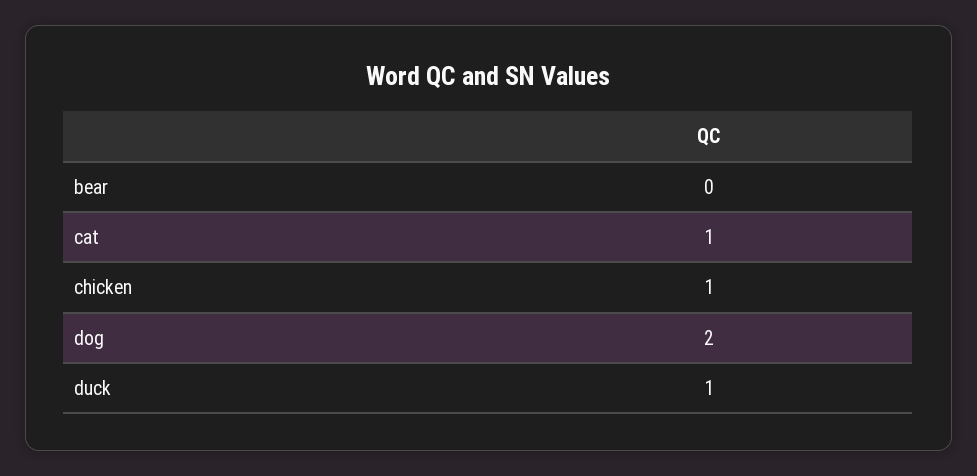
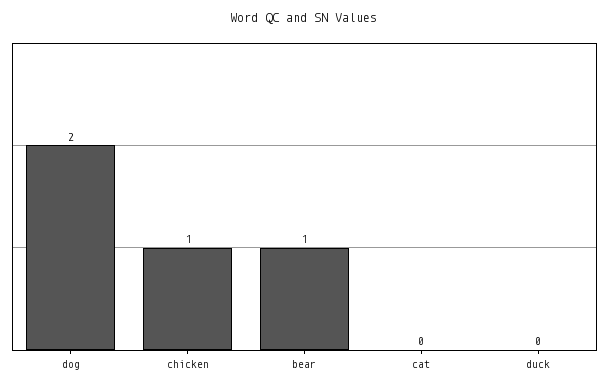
  {
-   "bear": 0,
+   "bear": 1,
-   "cat": 1,
+   "cat": 0,
    "chicken": 1,
    "dog": 2,
-   "duck": 1
+   "duck": 0
  }

